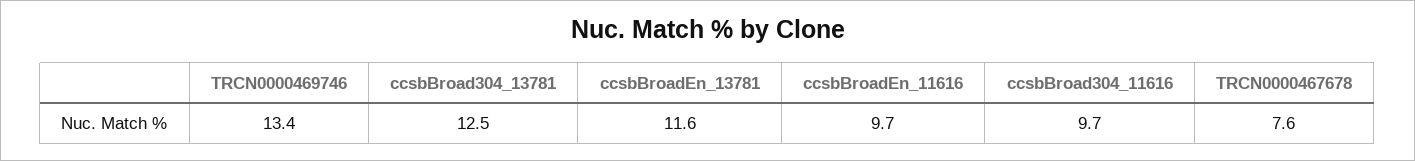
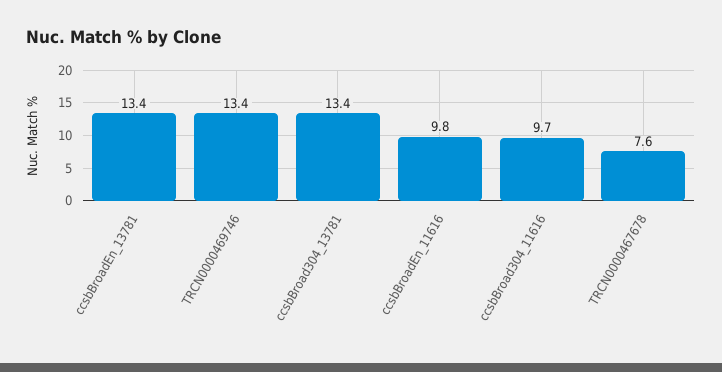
  {
    "TRCN0000469746": 13.4,
-   "ccsbBroad304_13781": 12.5,
+   "ccsbBroad304_13781": 13.4,
-   "ccsbBroadEn_13781": 11.6,
+   "ccsbBroadEn_13781": 13.4,
-   "ccsbBroadEn_11616": 9.7,
+   "ccsbBroadEn_11616": 9.8,
    "ccsbBroad304_11616": 9.7,
    "TRCN0000467678": 7.6
  }

